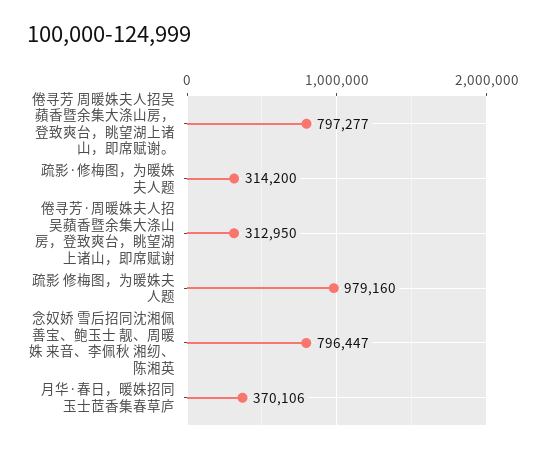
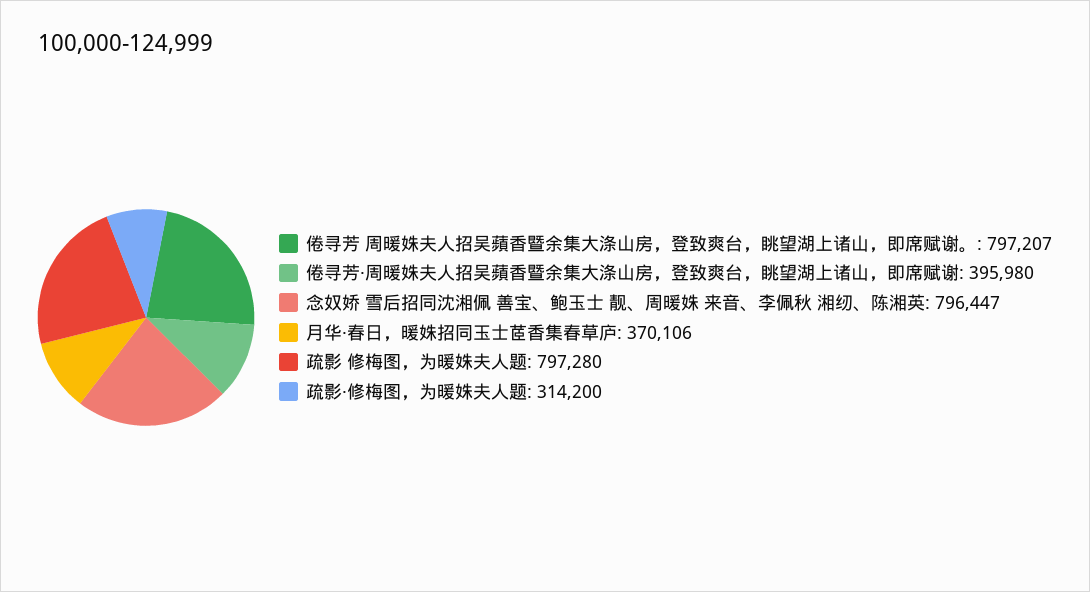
  {
-   "倦寻芳 周暖姝夫人招吴蘋香暨余集大涤山房，登致爽台，眺望湖上诸山，即席赋谢。": 797277,
+   "倦寻芳 周暖姝夫人招吴蘋香暨余集大涤山房，登致爽台，眺望湖上诸山，即席赋谢。": 797207,
    "疏影·修梅图，为暖姝夫人题": 314200,
-   "倦寻芳·周暖姝夫人招吴蘋香暨余集大涤山房，登致爽台，眺望湖上诸山，即席赋谢": 312950,
+   "倦寻芳·周暖姝夫人招吴蘋香暨余集大涤山房，登致爽台，眺望湖上诸山，即席赋谢": 395980,
-   "疏影 修梅图，为暖姝夫人题": 979160,
+   "疏影 修梅图，为暖姝夫人题": 797280,
    "念奴娇 雪后招同沈湘佩 善宝、鲍玉士 靓、周暖姝 来音、李佩秋 湘纫、陈湘英": 796447,
    "月华·春日，暖姝招同玉士茝香集春草庐": 370106
  }

